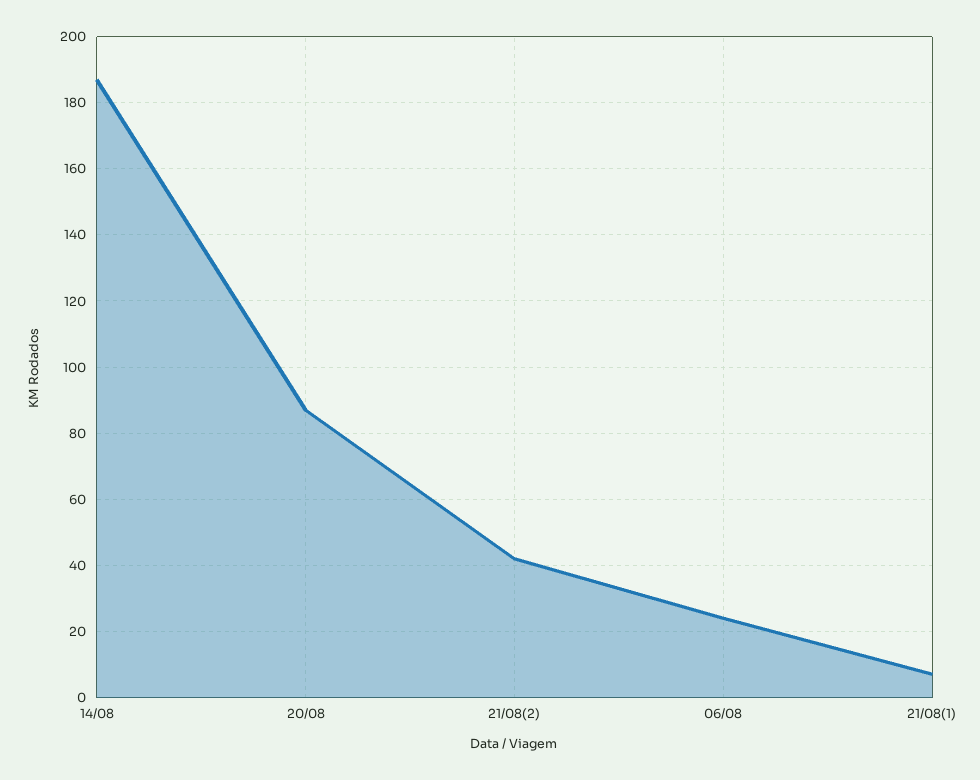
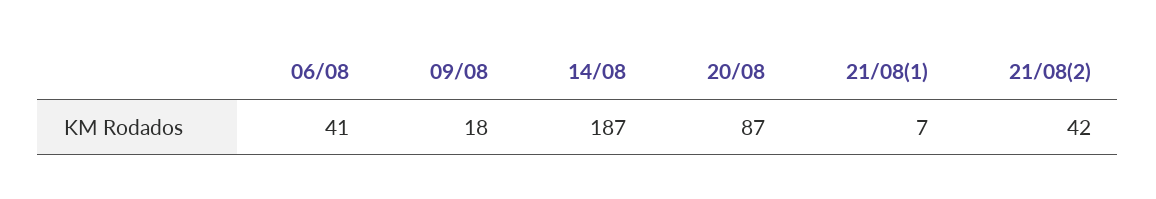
  {
    "14/08": 187,
    "20/08": 87,
    "21/08(2)": 42,
-   "06/08": 25,
+   "06/08": 41,
-   "21/08(1)": 7
+   "21/08(1)": 7,
+   "09/08": 18
  }

